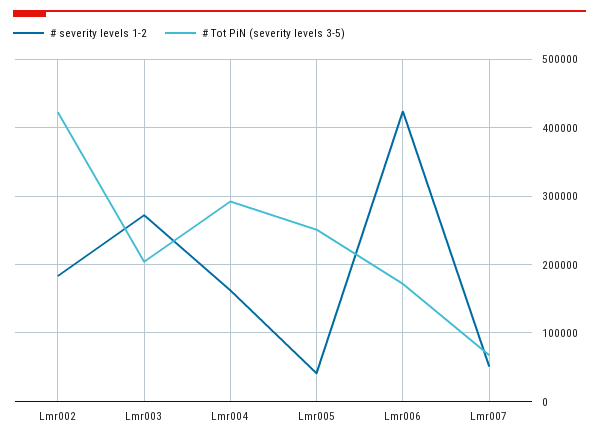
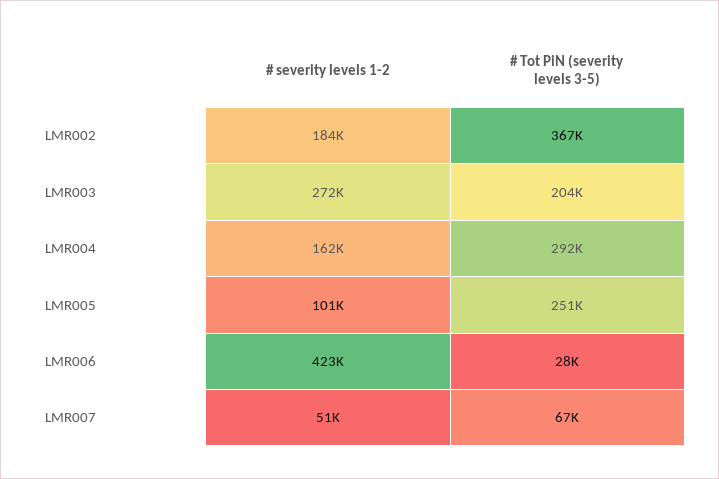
  {
    "# severity levels 1-2": {
      "Lmr002": 184000,
      "Lmr003": 272000,
      "Lmr004": 162000,
-     "Lmr005": 40000,
+     "Lmr005": 101000,
      "Lmr006": 423000,
      "Lmr007": 51000
    },
    "# Tot PiN (severity levels 3-5)": {
-     "Lmr002": 420000,
+     "Lmr002": 367000,
      "Lmr003": 204000,
      "Lmr004": 292000,
      "Lmr005": 251000,
-     "Lmr006": 170000,
+     "Lmr006": 28000,
      "Lmr007": 67000
    }
  }

